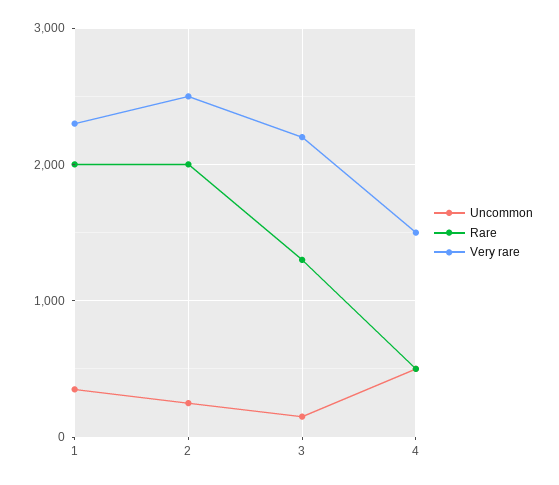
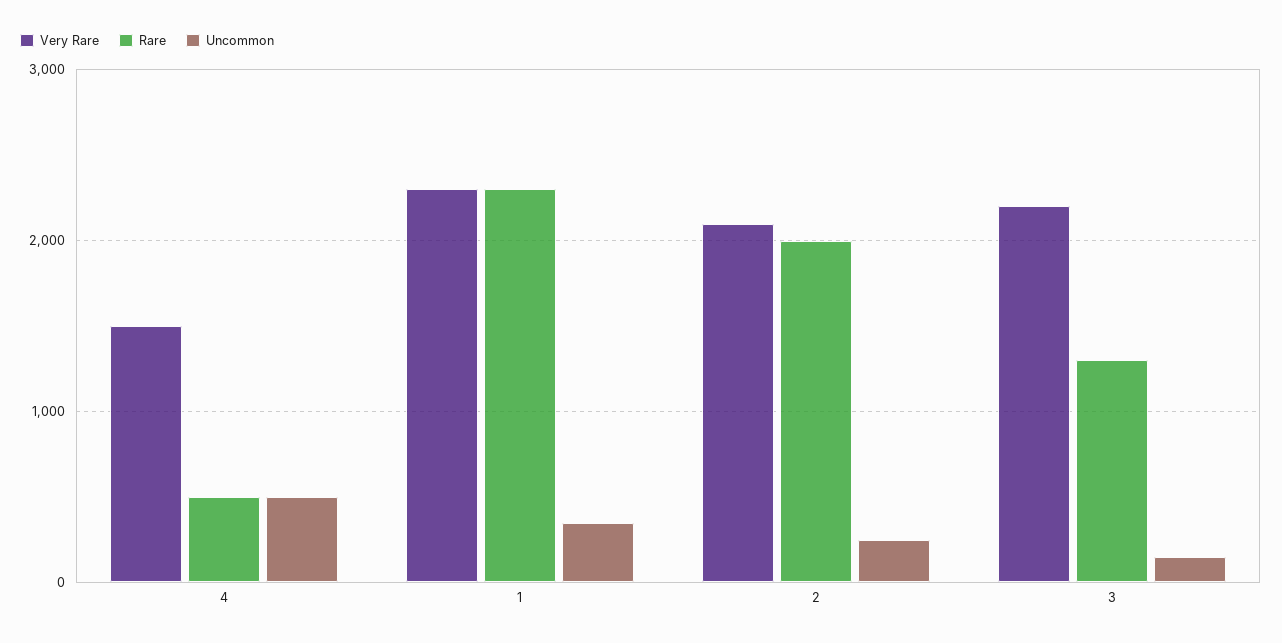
  {
    "Uncommon": {
      "1": 400,
      "2": 300,
      "3": 200,
      "4": 500
    },
    "Rare": {
-     "1": 2000,
+     "1": 2300,
      "2": 2000,
      "3": 1300,
      "4": 500
    },
    "Very rare": {
      "1": 2300,
-     "2": 2500,
+     "2": 2100,
      "3": 2200,
      "4": 1500
    }
  }

